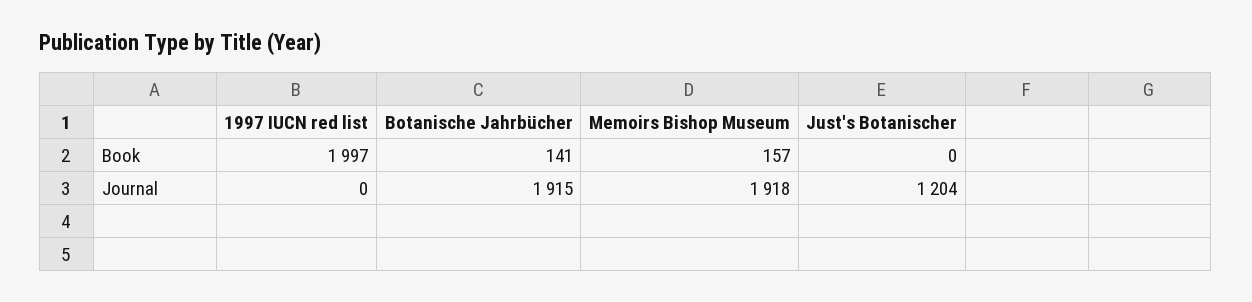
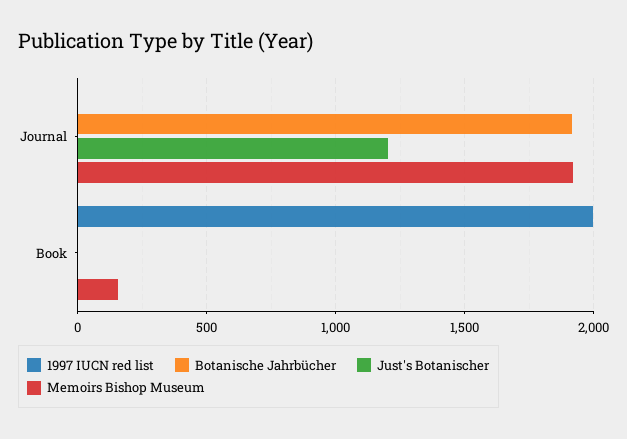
  {
    "1997 IUCN red list": {
      "Book": 1997,
      "Journal": 0
    },
    "Botanische Jahrbücher": {
-     "Book": 141,
+     "Book": 0,
      "Journal": 1915
    },
    "Memoirs Bishop Museum": {
      "Book": 157,
      "Journal": 1918
    },
    "Just's Botanischer": {
      "Book": 0,
      "Journal": 1204
    }
  }

